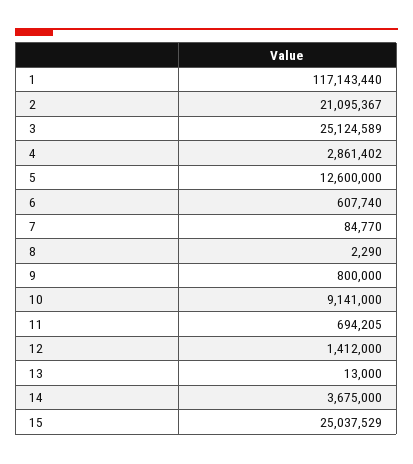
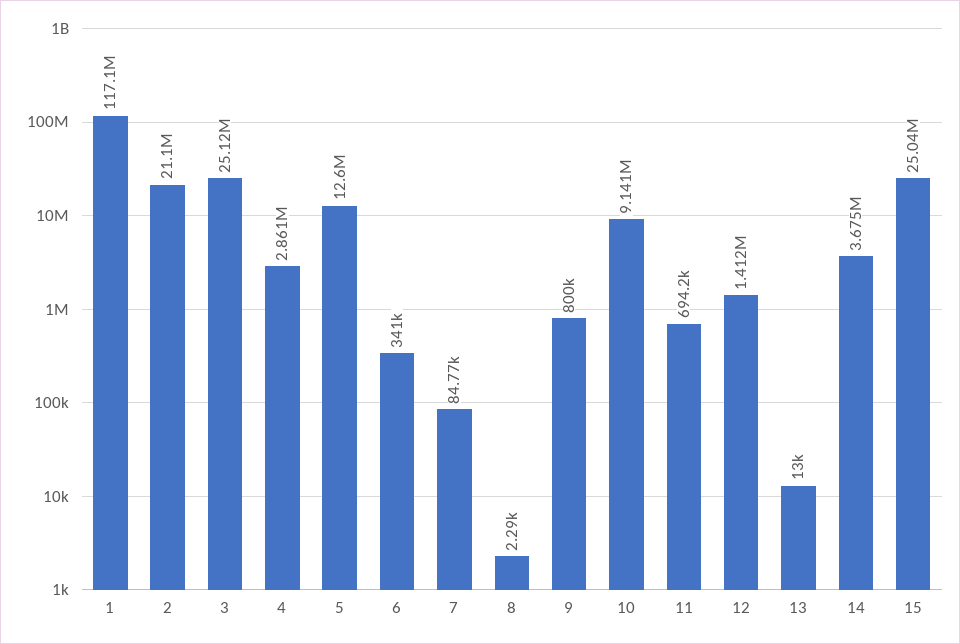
  {
    "1": 117143440,
    "2": 21095367,
    "3": 25124589,
    "4": 2861402,
    "5": 12600000,
-   "6": 607740,
+   "6": 341000,
    "7": 84770,
    "8": 2290,
    "9": 800000,
    "10": 9141000,
    "11": 694205,
    "12": 1412000,
    "13": 13000,
    "14": 3675000,
    "15": 25037529
  }

